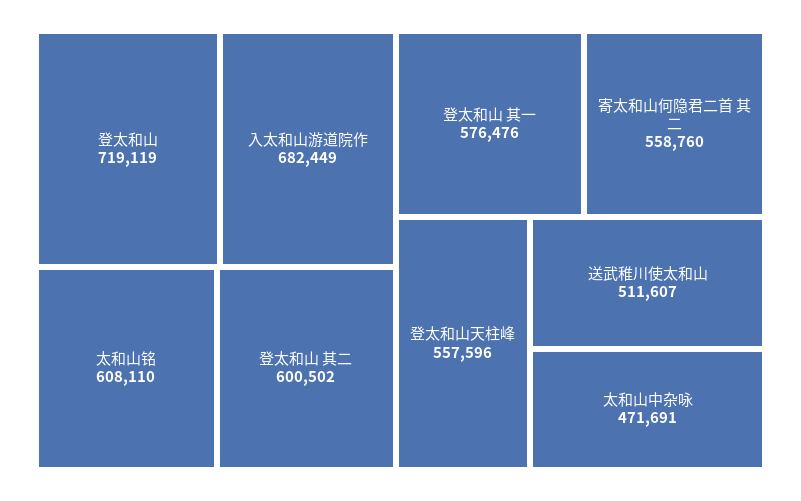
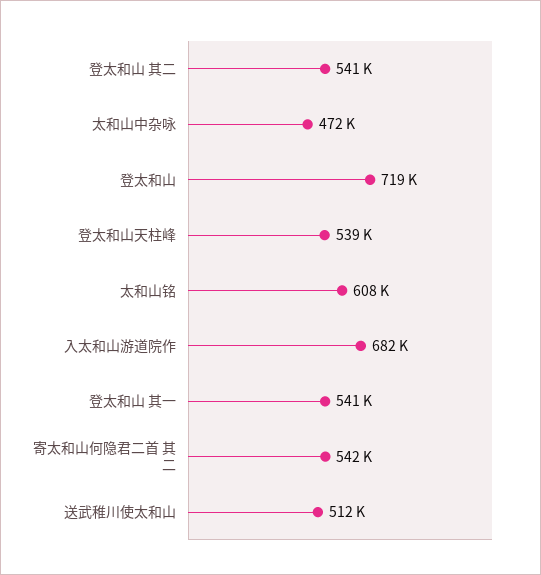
  {
    "登太和山": 719119,
    "入太和山游道院作": 682449,
    "太和山铭": 608110,
-   "登太和山 其二": 600502,
+   "登太和山 其二": 541000,
-   "登太和山 其一": 576476,
+   "登太和山 其一": 541000,
-   "寄太和山何隐君二首 其二": 558760,
+   "寄太和山何隐君二首 其二": 542000,
-   "登太和山天柱峰": 557596,
+   "登太和山天柱峰": 539000,
    "送武稚川使太和山": 511607,
    "太和山中杂咏": 471691
  }

